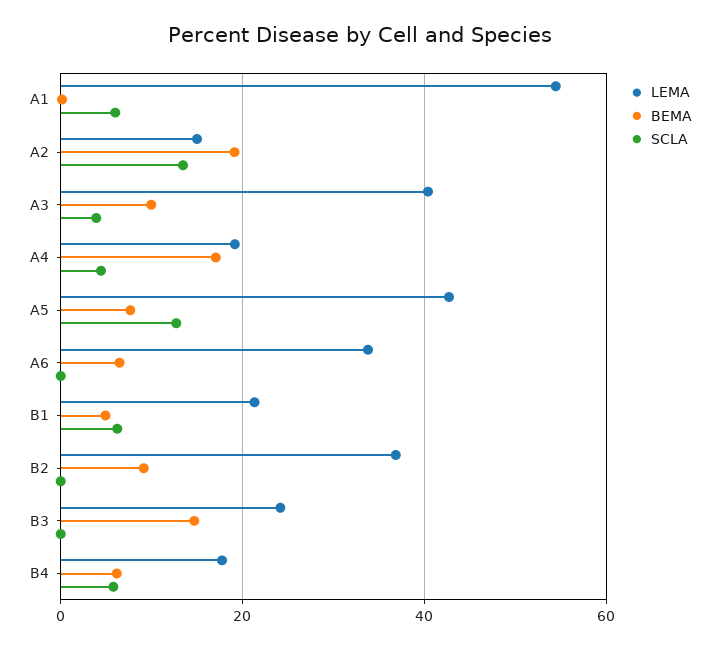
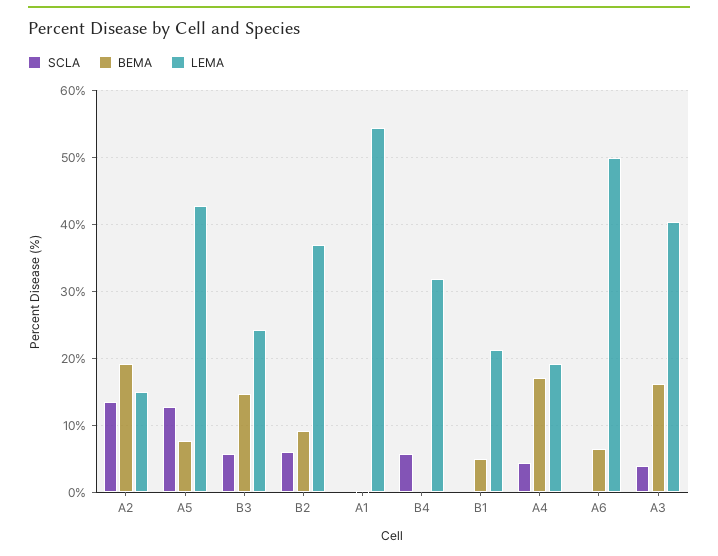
  {
    "LEMA": {
      "A1": 54,
      "A2": 15,
      "A3": 40,
      "A4": 19,
      "A5": 43,
-     "A6": 34,
+     "A6": 50,
      "B1": 21,
      "B2": 37,
      "B3": 24,
-     "B4": 18
+     "B4": 32
    },
    "BEMA": {
      "A1": 0,
      "A2": 19,
-     "A3": 10,
+     "A3": 16,
      "A4": 17,
      "A5": 8,
      "A6": 6,
      "B1": 5,
      "B2": 9,
      "B3": 15,
-     "B4": 6
+     "B4": 0
    },
    "SCLA": {
-     "A1": 6,
+     "A1": 0,
      "A2": 13,
      "A3": 4,
      "A4": 4,
      "A5": 13,
      "A6": 0,
-     "B1": 6,
+     "B1": 0,
-     "B2": 0,
+     "B2": 6,
-     "B3": 0,
+     "B3": 6,
      "B4": 6
    }
  }

